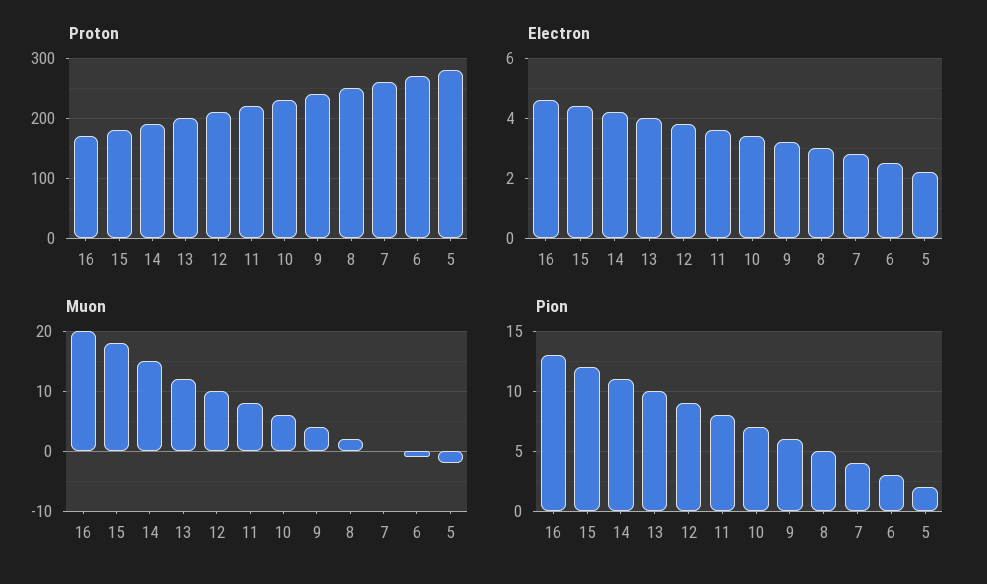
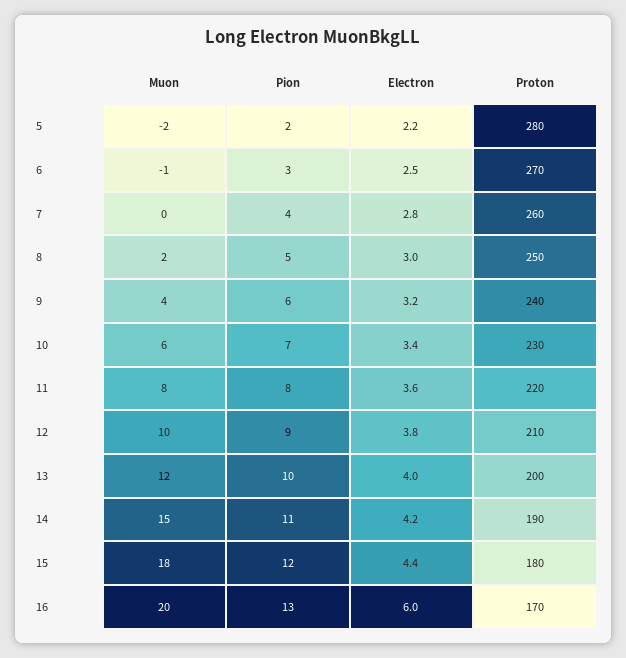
  {
    "Proton": {
      "16": 170,
      "15": 180,
      "14": 190,
      "13": 200,
      "12": 210,
      "11": 220,
      "10": 230,
      "9": 240,
      "8": 250,
      "7": 260,
      "6": 270,
      "5": 280
    },
    "Electron": {
-     "16": 4.5,
+     "16": 6,
      "15": 4.4,
      "14": 4.2,
      "13": 4,
      "12": 3.8,
      "11": 3.6,
      "10": 3.4,
      "9": 3.2,
      "8": 3,
      "7": 2.8,
      "6": 2.5,
      "5": 2.2
    },
    "Muon": {
      "16": 20,
      "15": 18,
      "14": 15,
      "13": 12,
      "12": 10,
      "11": 8,
      "10": 6,
      "9": 4,
      "8": 2,
      "7": 0,
      "6": -1,
      "5": -2
    },
    "Pion": {
      "16": 13,
      "15": 12,
      "14": 11,
      "13": 10,
      "12": 9,
      "11": 8,
      "10": 7,
      "9": 6,
      "8": 5,
      "7": 4,
      "6": 3,
      "5": 2
    }
  }

